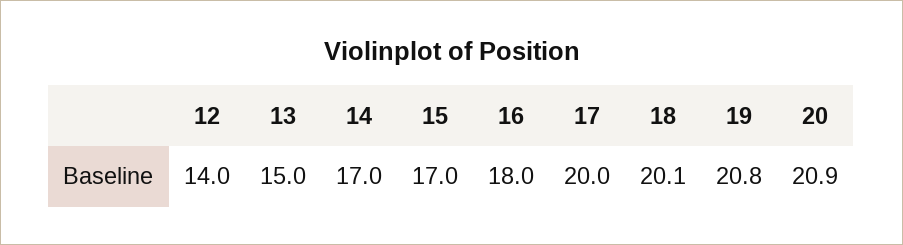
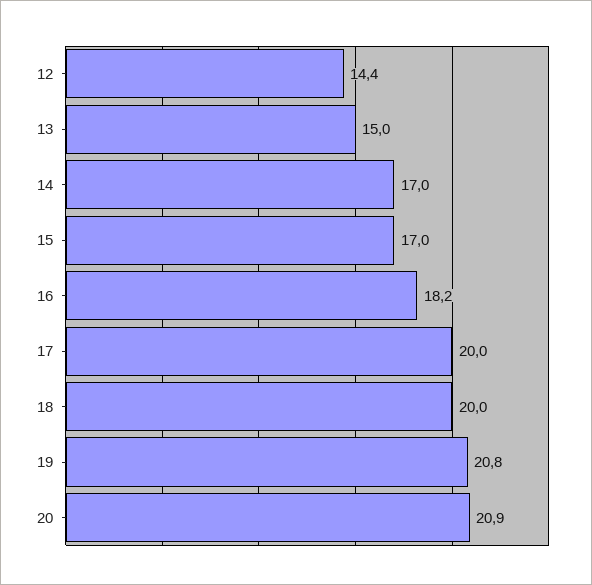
  {
-   "12": 14,
+   "12": 14.4,
    "13": 15,
    "14": 17,
    "15": 17,
-   "16": 18,
+   "16": 18.2,
    "17": 20,
-   "18": 20.1,
+   "18": 20,
    "19": 20.8,
    "20": 20.9
  }

